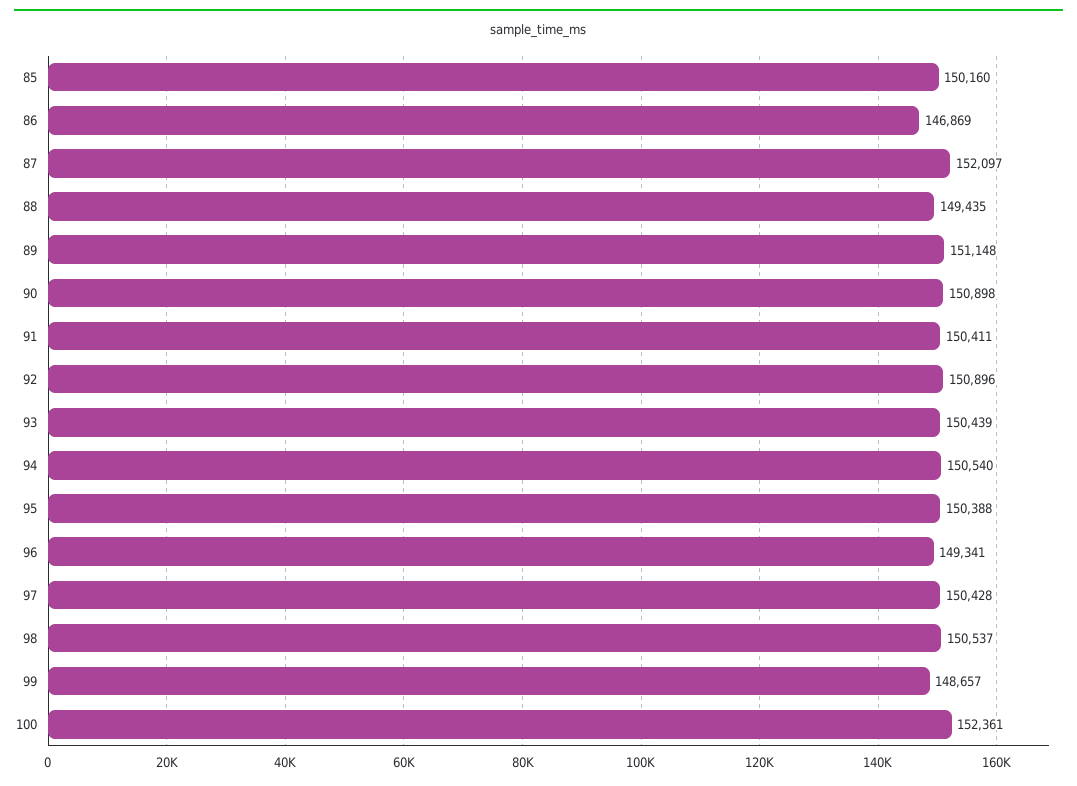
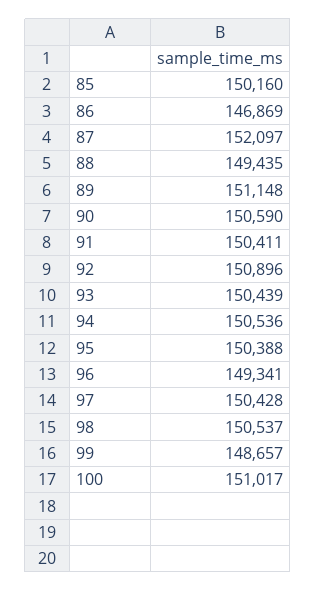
  {
    "85": 150160,
    "86": 146869,
    "87": 152097,
    "88": 149435,
    "89": 151148,
-   "90": 150898,
+   "90": 150590,
    "91": 150411,
    "92": 150896,
    "93": 150439,
-   "94": 150540,
+   "94": 150536,
    "95": 150388,
    "96": 149341,
    "97": 150428,
    "98": 150537,
    "99": 148657,
-   "100": 152361
+   "100": 151017
  }

